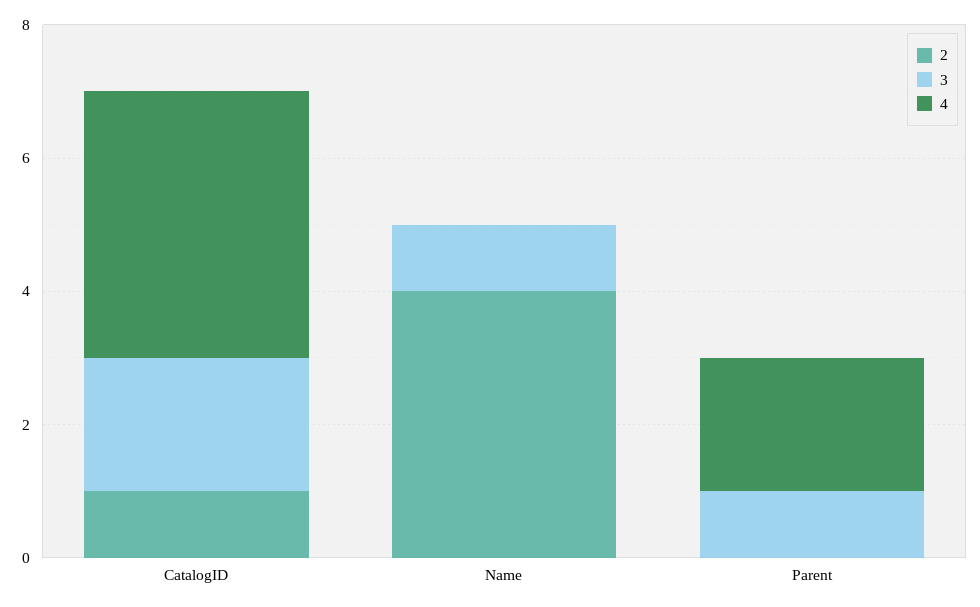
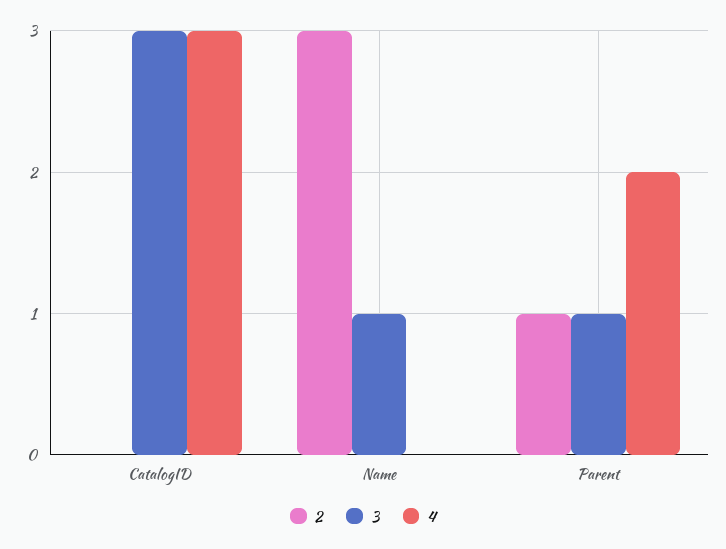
  {
    "2": {
-     "CatalogID": 1,
+     "CatalogID": 0,
-     "Name": 4,
+     "Name": 3,
-     "Parent": 0
+     "Parent": 1
    },
    "3": {
-     "CatalogID": 2,
+     "CatalogID": 3,
      "Name": 1,
      "Parent": 1
    },
    "4": {
-     "CatalogID": 4,
+     "CatalogID": 3,
      "Name": 0,
      "Parent": 2
    }
  }

